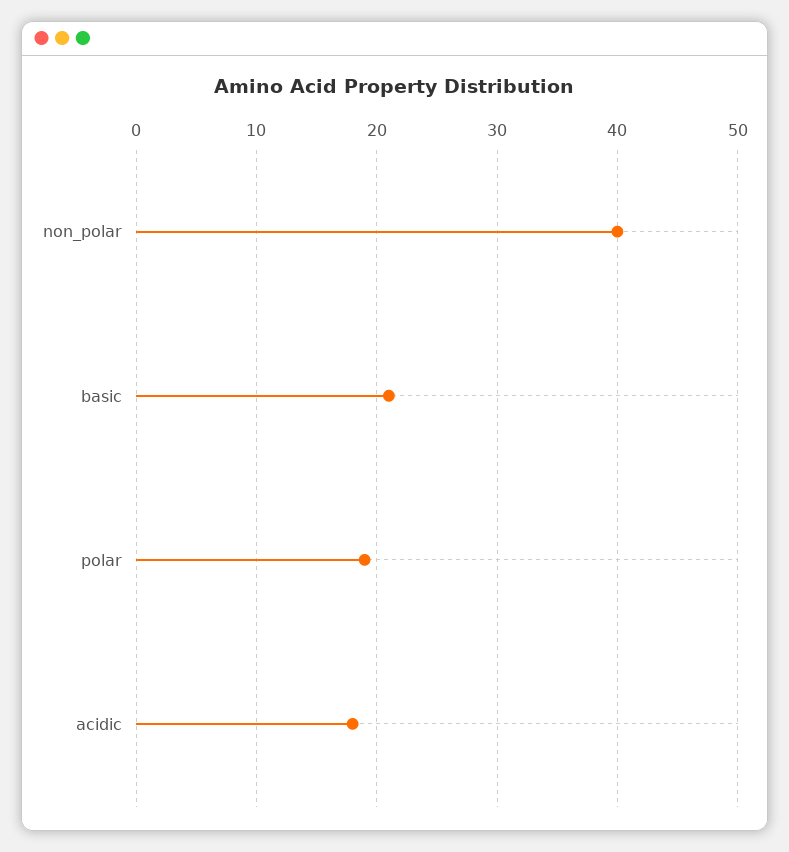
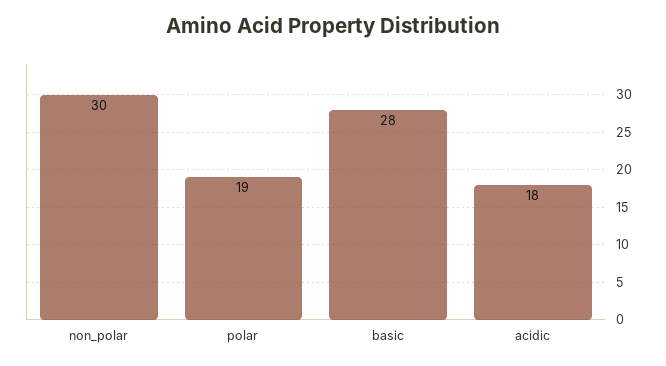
  {
-   "non_polar": 40,
+   "non_polar": 30,
-   "basic": 21,
+   "basic": 28,
    "polar": 19,
    "acidic": 18
  }

